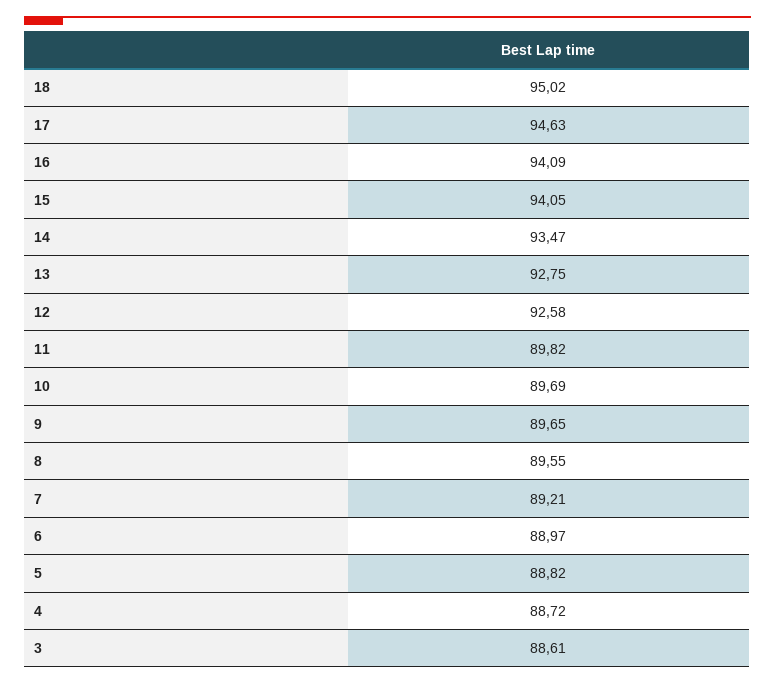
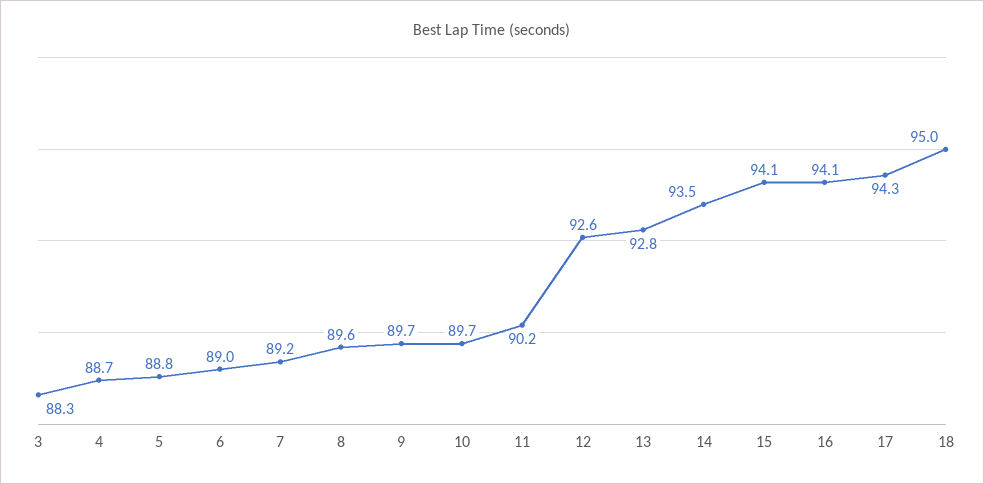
  {
    "18": 95.02,
-   "17": 94.63,
+   "17": 94.3,
    "16": 94.09,
    "15": 94.05,
    "14": 93.47,
    "13": 92.75,
    "12": 92.58,
-   "11": 89.82,
+   "11": 90.2,
    "10": 89.69,
    "9": 89.65,
    "8": 89.55,
    "7": 89.21,
    "6": 88.97,
    "5": 88.82,
    "4": 88.72,
-   "3": 88.61
+   "3": 88.3
  }

